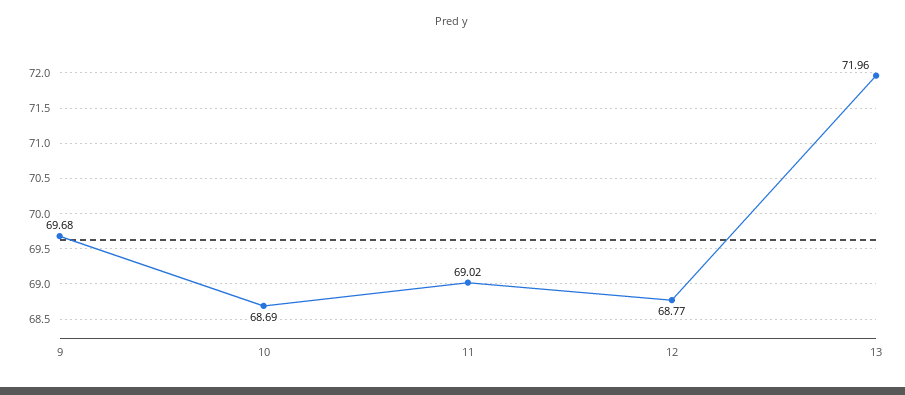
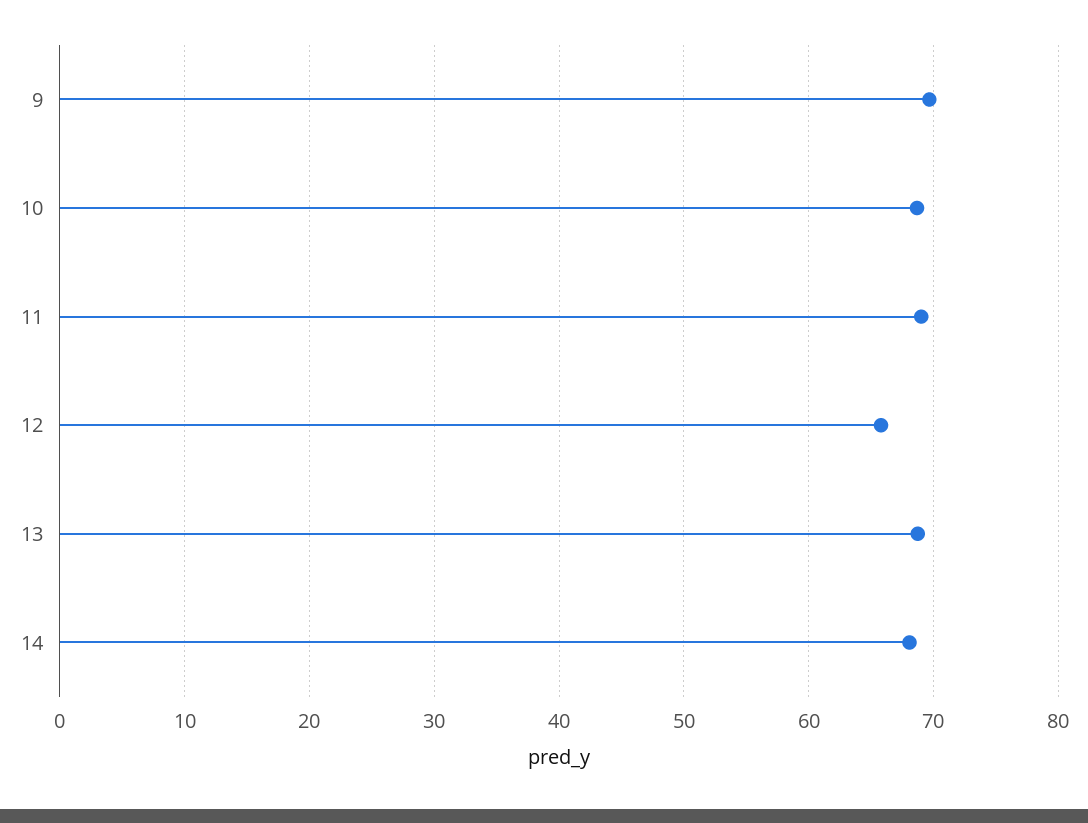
  {
    "9": 69.68,
    "10": 68.69,
    "11": 69.02,
-   "12": 68.77,
+   "12": 66,
-   "13": 71.96
+   "13": 69,
+   "14": 68
  }

